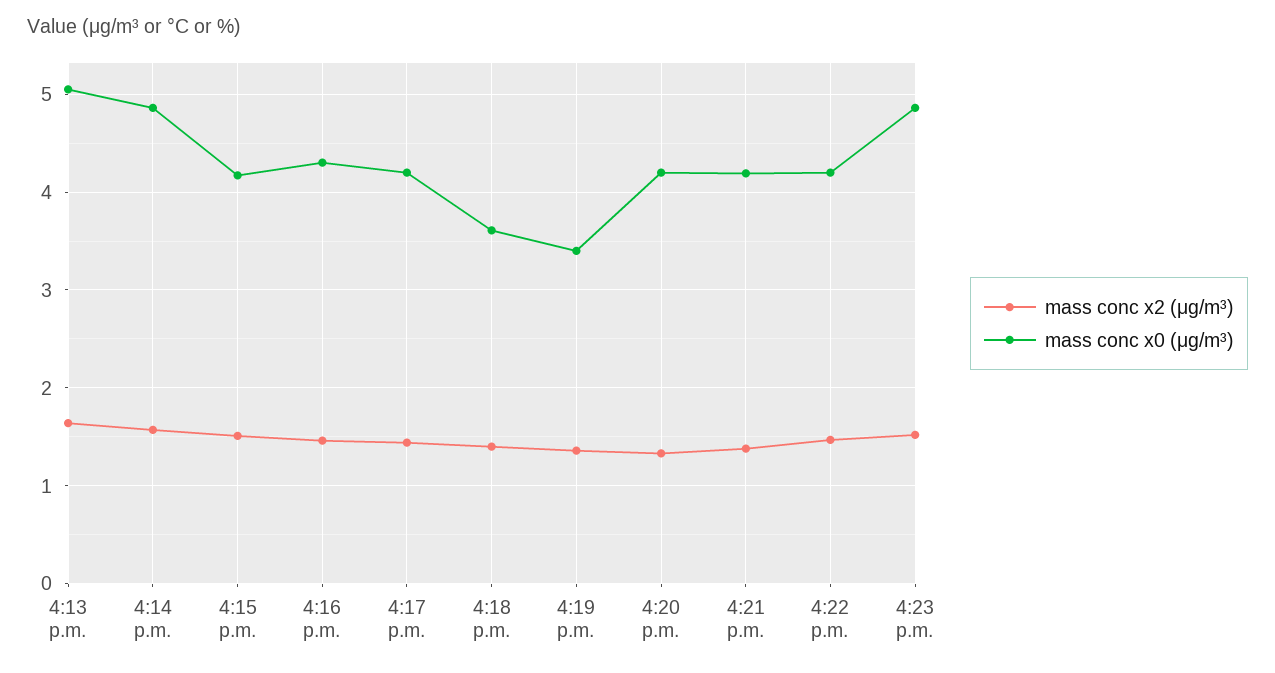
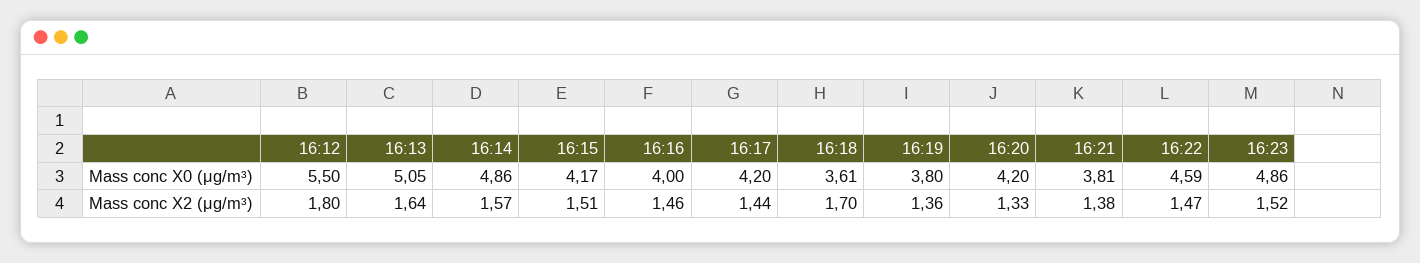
  {
    "mass conc x2 (μg/m³)": {
      "4:13 p.m.": 1.64,
      "4:14 p.m.": 1.57,
      "4:15 p.m.": 1.51,
      "4:16 p.m.": 1.46,
      "4:17 p.m.": 1.44,
-     "4:18 p.m.": 1.4,
+     "4:18 p.m.": 1.7,
      "4:19 p.m.": 1.36,
      "4:20 p.m.": 1.33,
      "4:21 p.m.": 1.38,
      "4:22 p.m.": 1.47,
-     "4:23 p.m.": 1.52
+     "4:23 p.m.": 1.52,
+     "16:12": 1.8
    },
    "mass conc x0 (μg/m³)": {
      "4:13 p.m.": 5.05,
      "4:14 p.m.": 4.86,
      "4:15 p.m.": 4.17,
-     "4:16 p.m.": 4.3,
+     "4:16 p.m.": 4,
      "4:17 p.m.": 4.2,
      "4:18 p.m.": 3.61,
-     "4:19 p.m.": 3.4,
+     "4:19 p.m.": 3.8,
      "4:20 p.m.": 4.2,
-     "4:21 p.m.": 4.2,
+     "4:21 p.m.": 3.81,
-     "4:22 p.m.": 4.2,
+     "4:22 p.m.": 4.59,
-     "4:23 p.m.": 4.86
+     "4:23 p.m.": 4.86,
+     "16:12": 5.5
    }
  }

